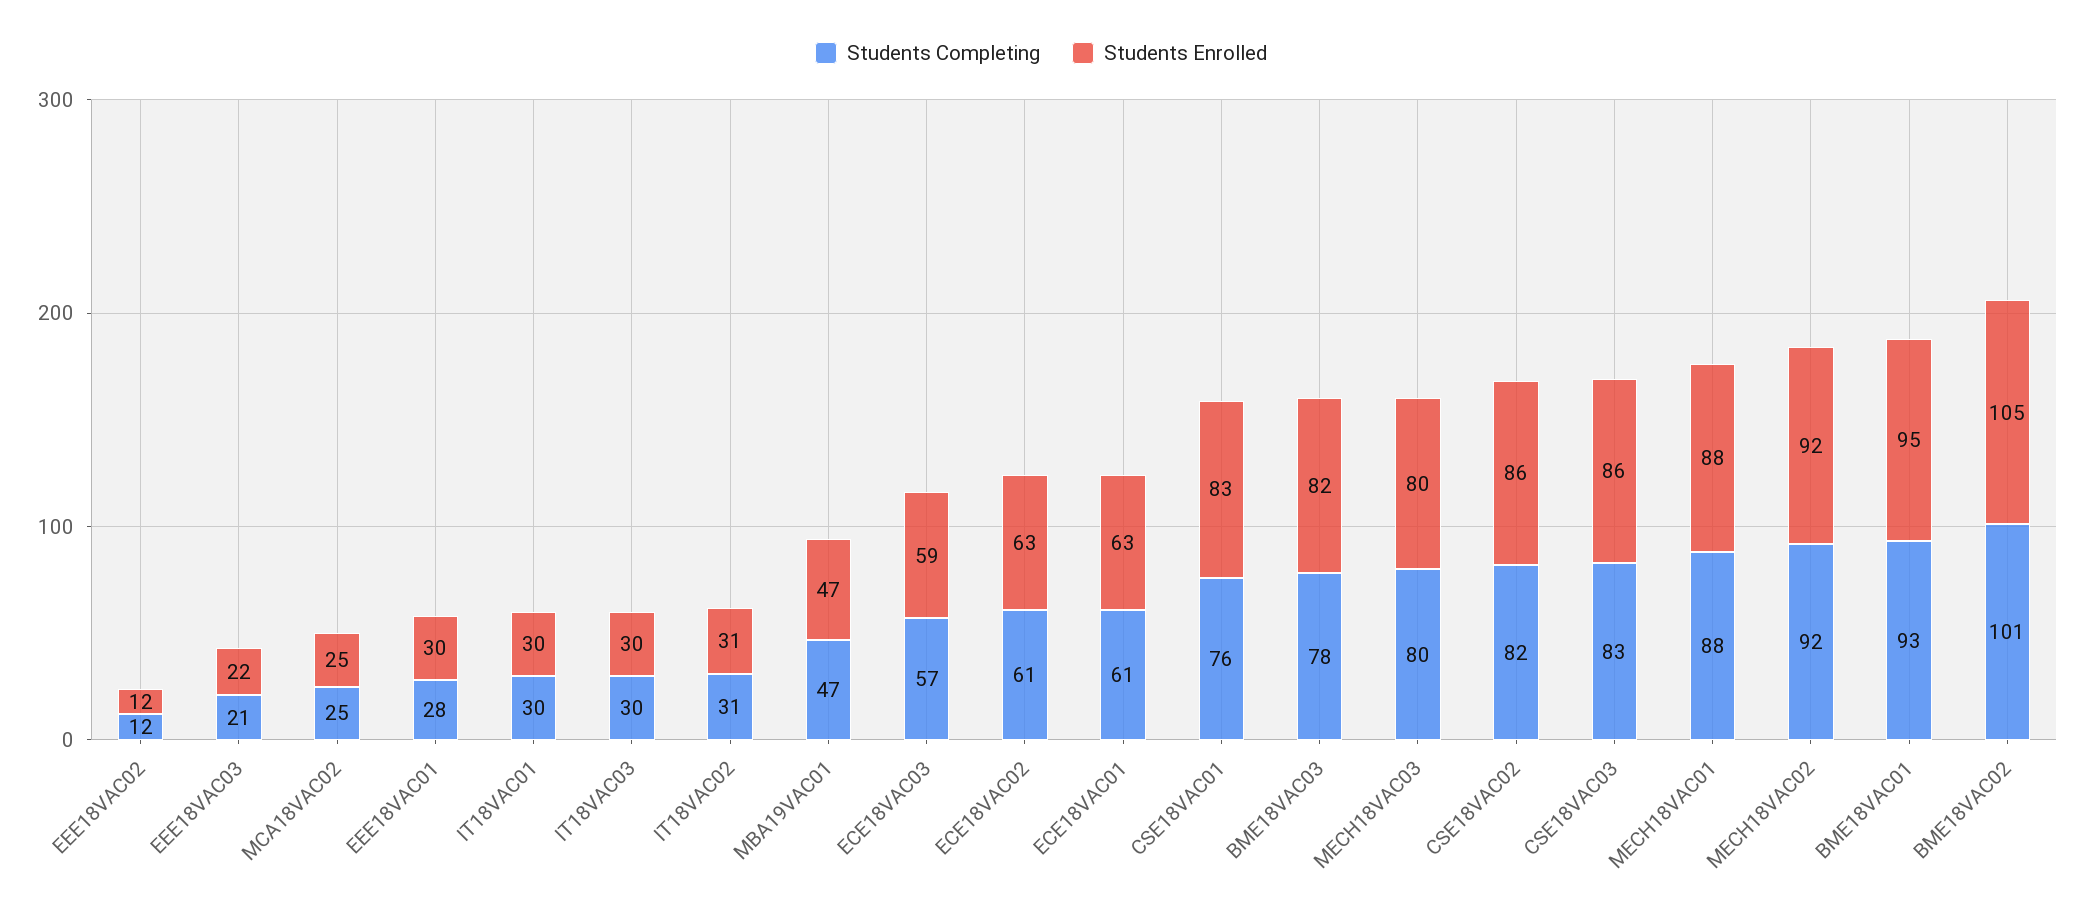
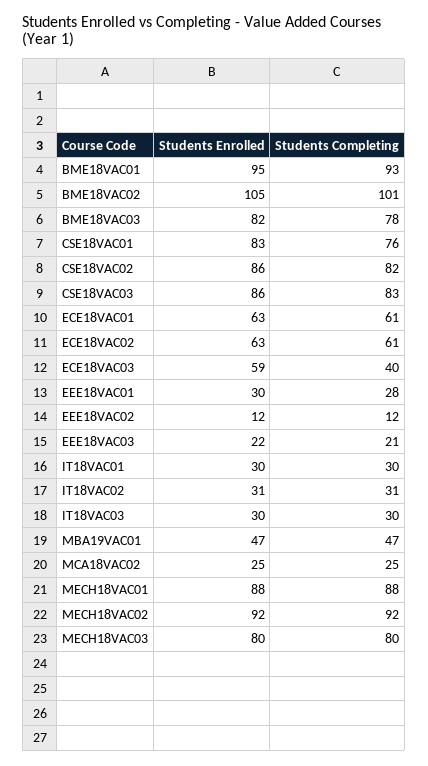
  {
    "Students Completing": {
      "EEE18VAC02": 12,
      "EEE18VAC03": 21,
      "MCA18VAC02": 25,
      "EEE18VAC01": 28,
      "IT18VAC01": 30,
      "IT18VAC03": 30,
      "IT18VAC02": 31,
      "MBA19VAC01": 47,
-     "ECE18VAC03": 57,
+     "ECE18VAC03": 40,
      "ECE18VAC02": 61,
      "ECE18VAC01": 61,
      "CSE18VAC01": 76,
      "BME18VAC03": 78,
      "MECH18VAC03": 80,
      "CSE18VAC02": 82,
      "CSE18VAC03": 83,
      "MECH18VAC01": 88,
      "MECH18VAC02": 92,
      "BME18VAC01": 93,
      "BME18VAC02": 101
    },
    "Students Enrolled": {
      "EEE18VAC02": 12,
      "EEE18VAC03": 22,
      "MCA18VAC02": 25,
      "EEE18VAC01": 30,
      "IT18VAC01": 30,
      "IT18VAC03": 30,
      "IT18VAC02": 31,
      "MBA19VAC01": 47,
      "ECE18VAC03": 59,
      "ECE18VAC02": 63,
      "ECE18VAC01": 63,
      "CSE18VAC01": 83,
      "BME18VAC03": 82,
      "MECH18VAC03": 80,
      "CSE18VAC02": 86,
      "CSE18VAC03": 86,
      "MECH18VAC01": 88,
      "MECH18VAC02": 92,
      "BME18VAC01": 95,
      "BME18VAC02": 105
    }
  }

